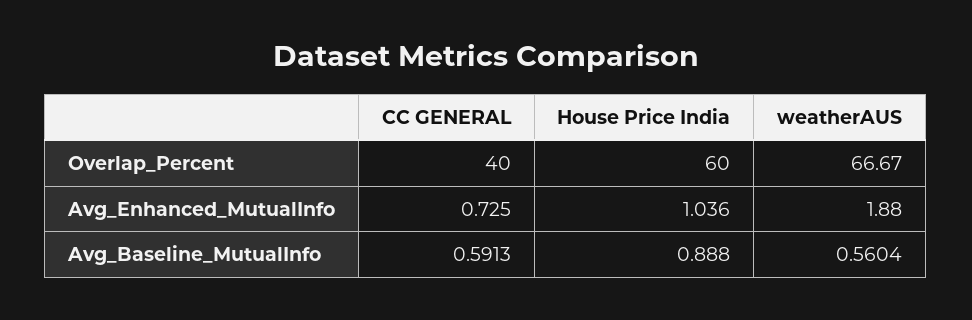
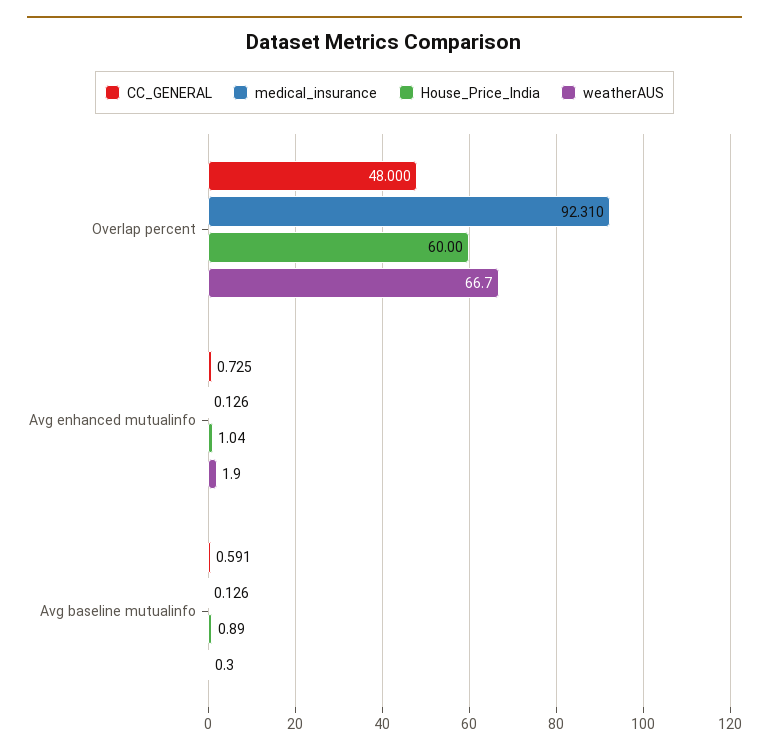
  {
    "CC GENERAL": {
-     "Overlap_Percent": 40,
+     "Overlap_Percent": 48,
      "Avg_Enhanced_MutualInfo": 0.725,
      "Avg_Baseline_MutualInfo": 0.5913
    },
    "House Price India": {
      "Overlap_Percent": 60,
      "Avg_Enhanced_MutualInfo": 1.036,
      "Avg_Baseline_MutualInfo": 0.888
    },
    "weatherAUS": {
      "Overlap_Percent": 66.67,
      "Avg_Enhanced_MutualInfo": 1.88,
-     "Avg_Baseline_MutualInfo": 0.5604
+     "Avg_Baseline_MutualInfo": 0.3
-   }
+   },
+   "medical_insurance": {
+     "Overlap_Percent": 92.31,
+     "Avg_Enhanced_MutualInfo": 0.126,
+     "Avg_Baseline_MutualInfo": 0.126
+   }
  }

